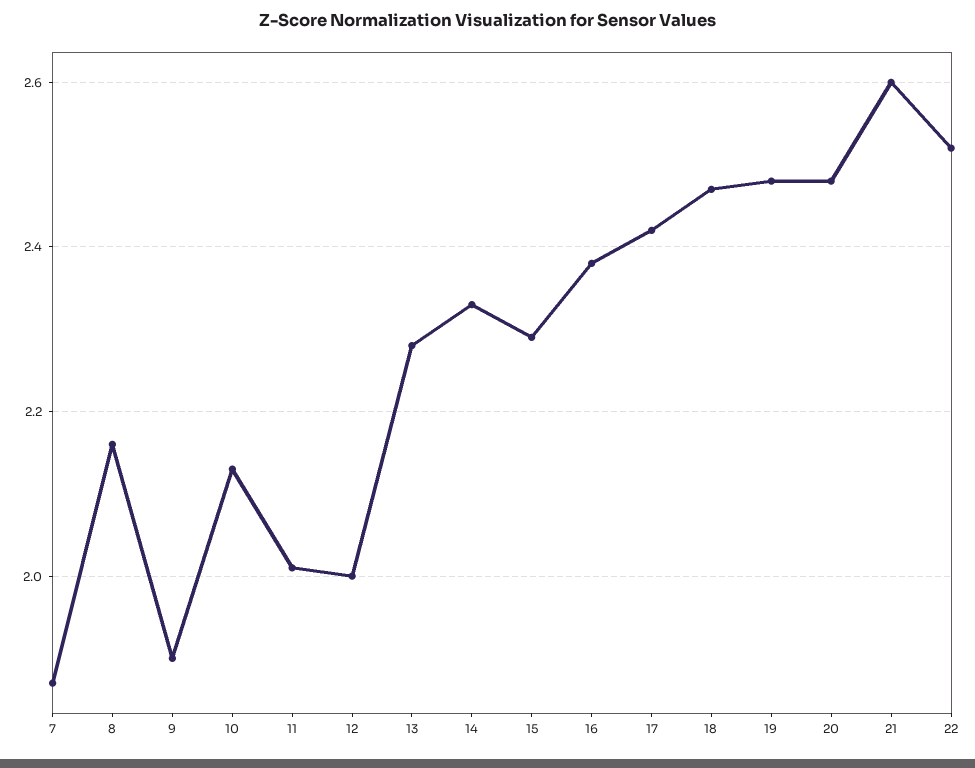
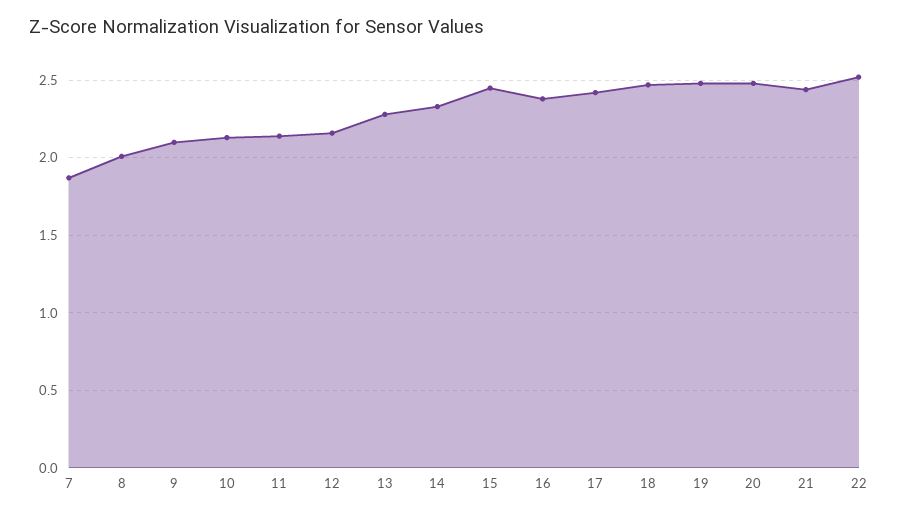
  {
    "7": 1.85,
-   "8": 2.15,
+   "8": 2,
-   "9": 1.9,
+   "9": 2.1,
    "10": 2.15,
-   "11": 2,
+   "11": 2.15,
-   "12": 2,
+   "12": 2.15,
    "13": 2.3,
    "14": 2.35,
-   "15": 2.3,
+   "15": 2.45,
    "16": 2.4,
    "17": 2.4,
    "18": 2.45,
    "19": 2.5,
    "20": 2.5,
-   "21": 2.6,
+   "21": 2.45,
    "22": 2.5
  }

